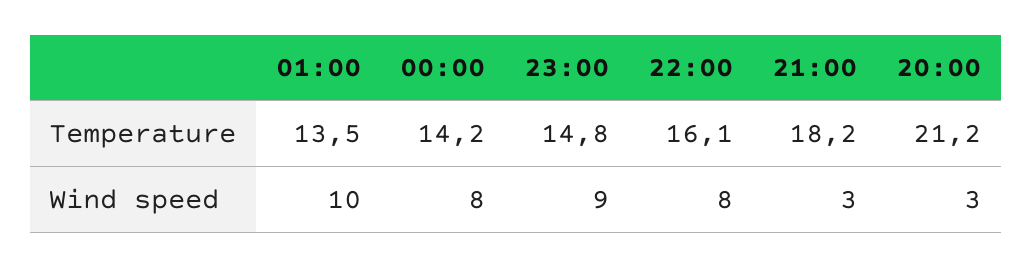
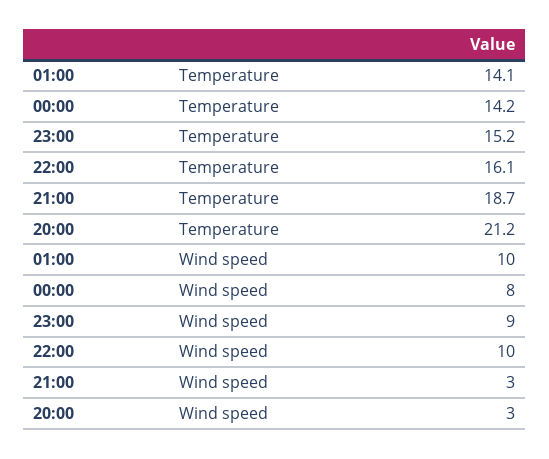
  {
    "01:00": {
-     "Temperature": 13.5,
+     "Temperature": 14.1,
      "Wind speed": 10
    },
    "00:00": {
      "Temperature": 14.2,
      "Wind speed": 8
    },
    "23:00": {
-     "Temperature": 14.8,
+     "Temperature": 15.2,
      "Wind speed": 9
    },
    "22:00": {
      "Temperature": 16.1,
-     "Wind speed": 8
+     "Wind speed": 10
    },
    "21:00": {
-     "Temperature": 18.2,
+     "Temperature": 18.7,
      "Wind speed": 3
    },
    "20:00": {
      "Temperature": 21.2,
      "Wind speed": 3
    }
  }

